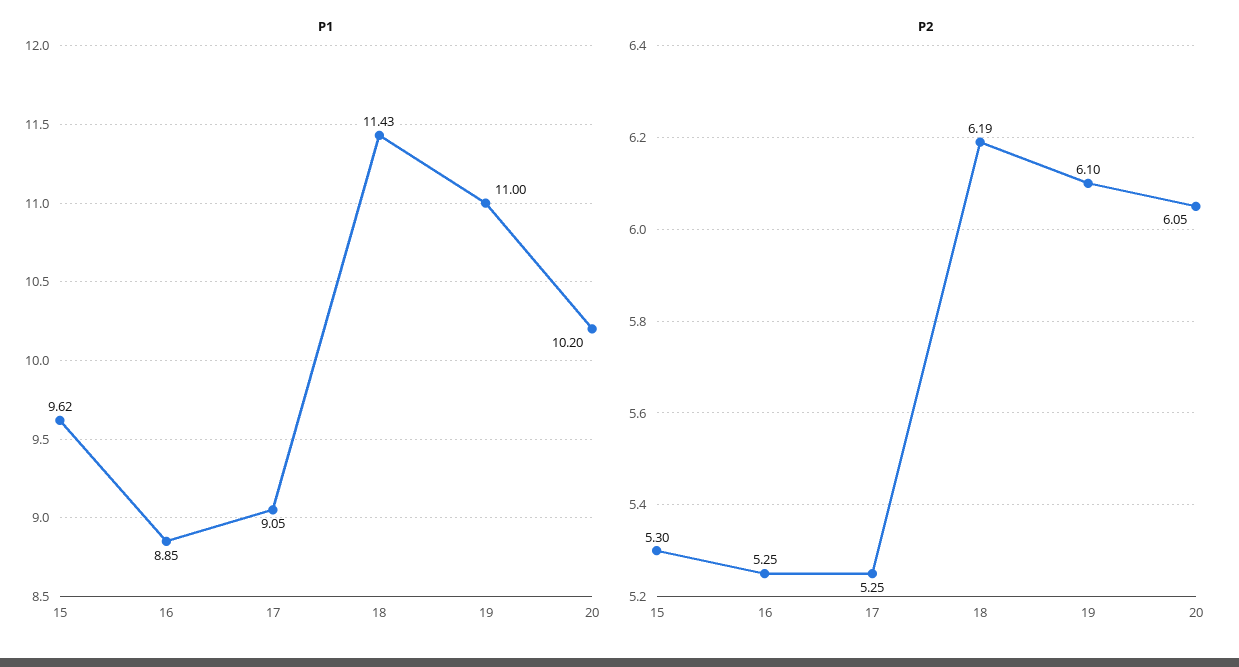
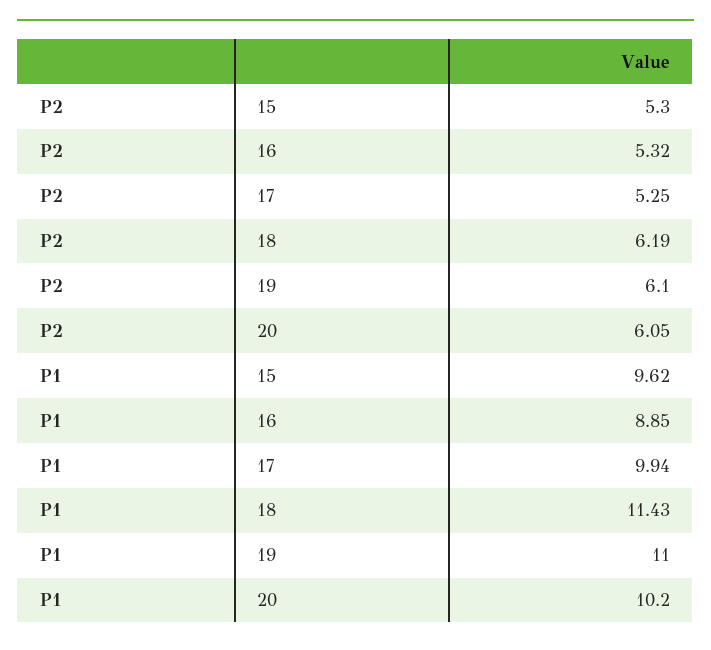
  {
    "P1": {
      "15": 9.62,
      "16": 8.85,
-     "17": 9.05,
+     "17": 9.94,
      "18": 11.43,
      "19": 11,
      "20": 10.2
    },
    "P2": {
      "15": 5.3,
-     "16": 5.25,
+     "16": 5.32,
      "17": 5.25,
      "18": 6.19,
      "19": 6.1,
      "20": 6.05
    }
  }

